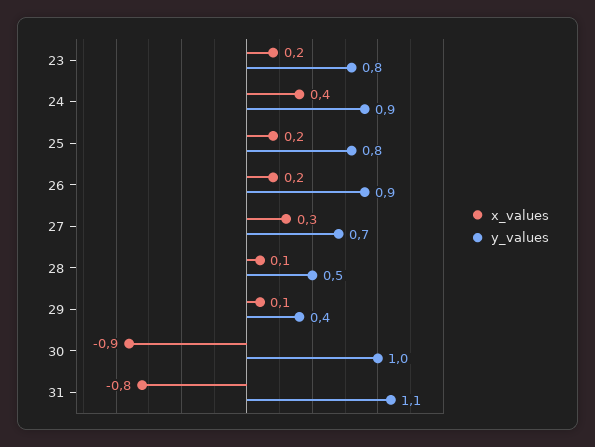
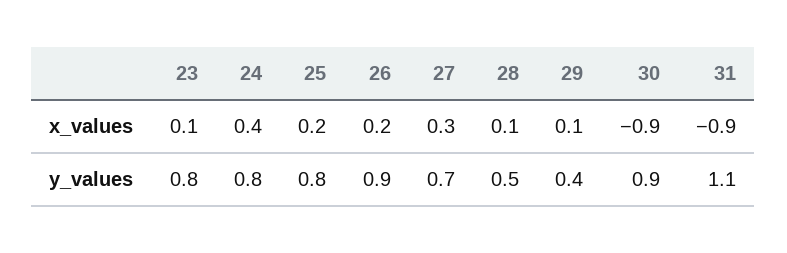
  {
    "x_values": {
-     "23": 0.2,
+     "23": 0.1,
      "24": 0.4,
      "25": 0.2,
      "26": 0.2,
      "27": 0.3,
      "28": 0.1,
      "29": 0.1,
      "30": -0.9,
-     "31": -0.8
+     "31": -0.9
    },
    "y_values": {
      "23": 0.8,
-     "24": 0.9,
+     "24": 0.8,
      "25": 0.8,
      "26": 0.9,
      "27": 0.7,
      "28": 0.5,
      "29": 0.4,
-     "30": 1,
+     "30": 0.9,
      "31": 1.1
    }
  }

